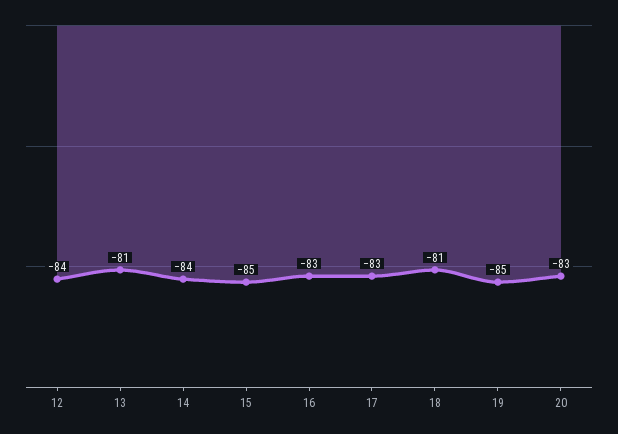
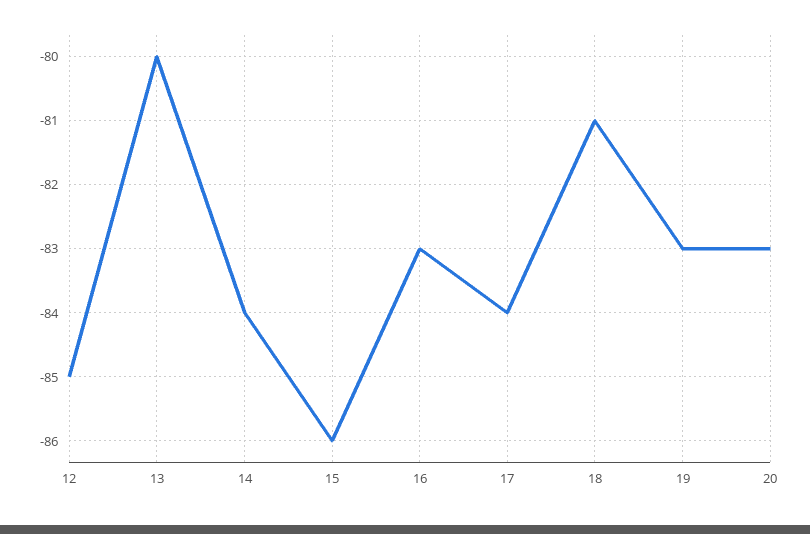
  {
-   "12": -84,
+   "12": -85,
-   "13": -81,
+   "13": -80,
    "14": -84,
-   "15": -85,
+   "15": -86,
    "16": -83,
-   "17": -83,
+   "17": -84,
    "18": -81,
-   "19": -85,
+   "19": -83,
    "20": -83
  }

